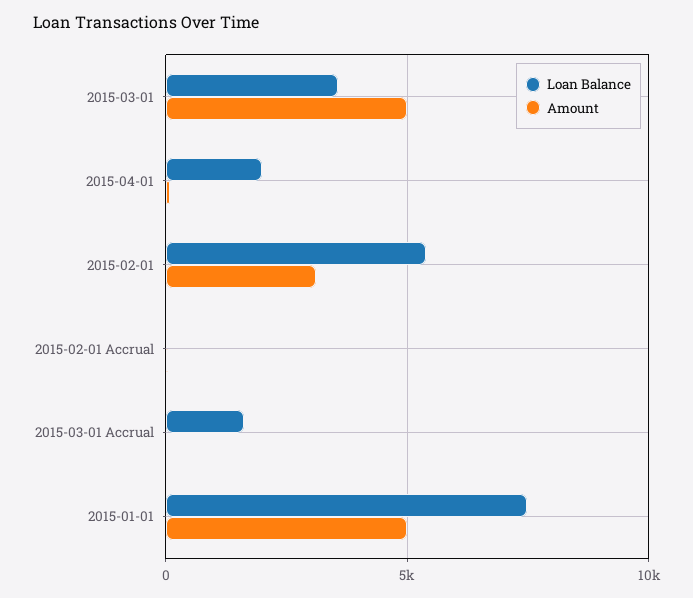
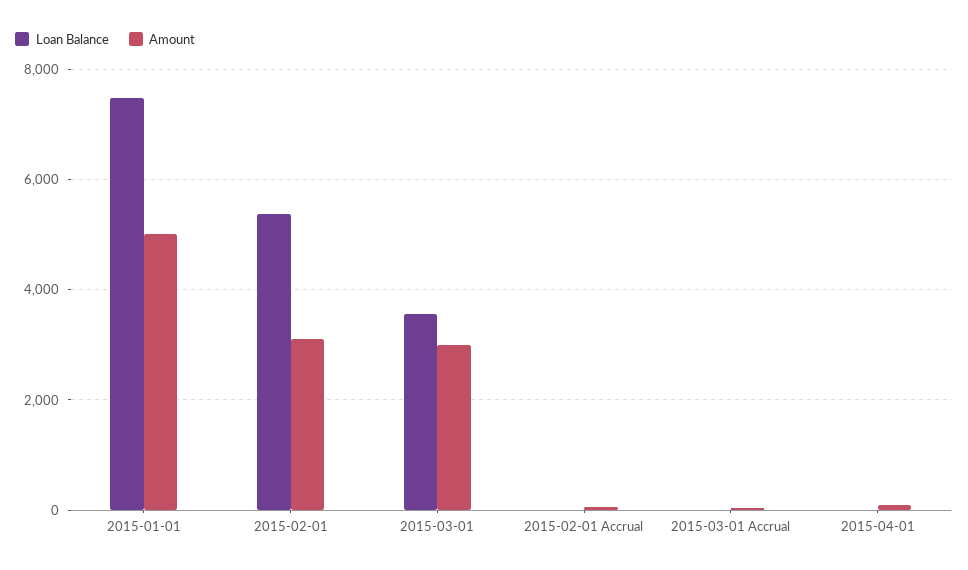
  {
    "Loan Balance": {
      "2015-03-01": 3600,
-     "2015-04-01": 2000,
+     "2015-04-01": 0,
      "2015-02-01": 5400,
      "2015-02-01 Accrual": 0,
-     "2015-03-01 Accrual": 1500,
+     "2015-03-01 Accrual": 0,
      "2015-01-01": 7400
    },
    "Amount": {
-     "2015-03-01": 5000,
+     "2015-03-01": 3000,
      "2015-04-01": 0,
      "2015-02-01": 3200,
      "2015-02-01 Accrual": 0,
      "2015-03-01 Accrual": 0,
      "2015-01-01": 5000
    }
  }

